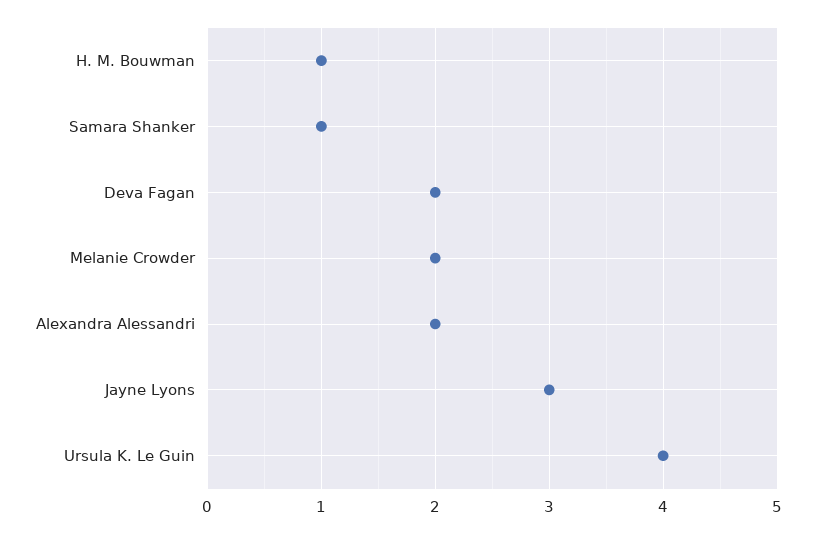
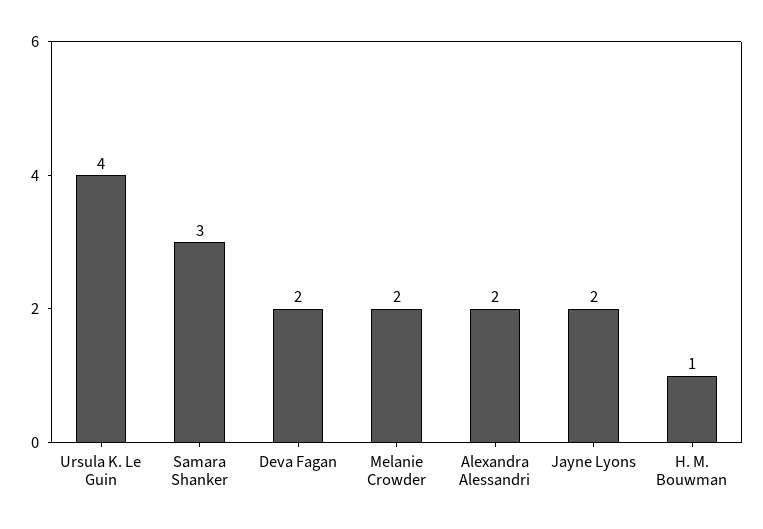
  {
    "H. M. Bouwman": 1,
-   "Samara Shanker": 1,
+   "Samara Shanker": 3,
    "Deva Fagan": 2,
    "Melanie Crowder": 2,
    "Alexandra Alessandri": 2,
-   "Jayne Lyons": 3,
+   "Jayne Lyons": 2,
    "Ursula K. Le Guin": 4
  }

